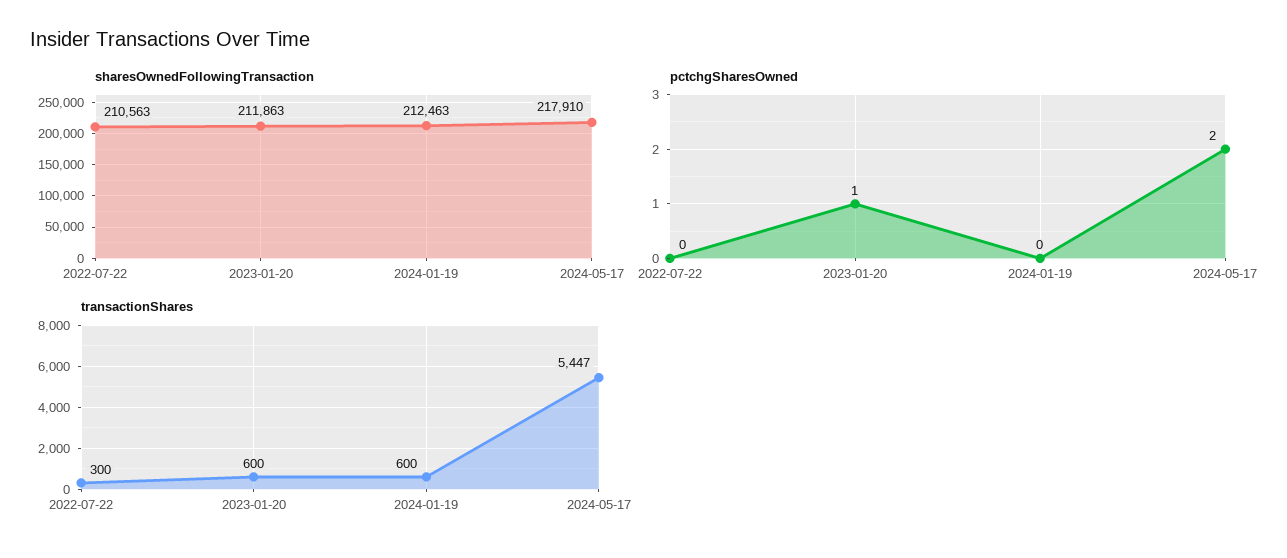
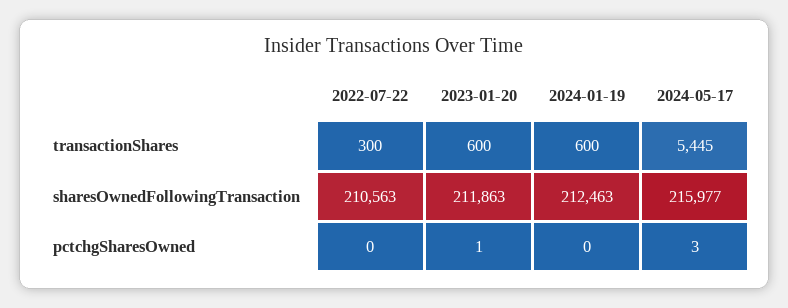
  {
    "sharesOwnedFollowingTransaction": {
      "2022-07-22": 210563,
      "2023-01-20": 211863,
      "2024-01-19": 212463,
-     "2024-05-17": 217910
+     "2024-05-17": 215977
    },
    "pctchgSharesOwned": {
      "2022-07-22": 0,
      "2023-01-20": 1,
      "2024-01-19": 0,
-     "2024-05-17": 2
+     "2024-05-17": 3
    },
    "transactionShares": {
      "2022-07-22": 300,
      "2023-01-20": 600,
      "2024-01-19": 600,
-     "2024-05-17": 5447
+     "2024-05-17": 5445
    }
  }

